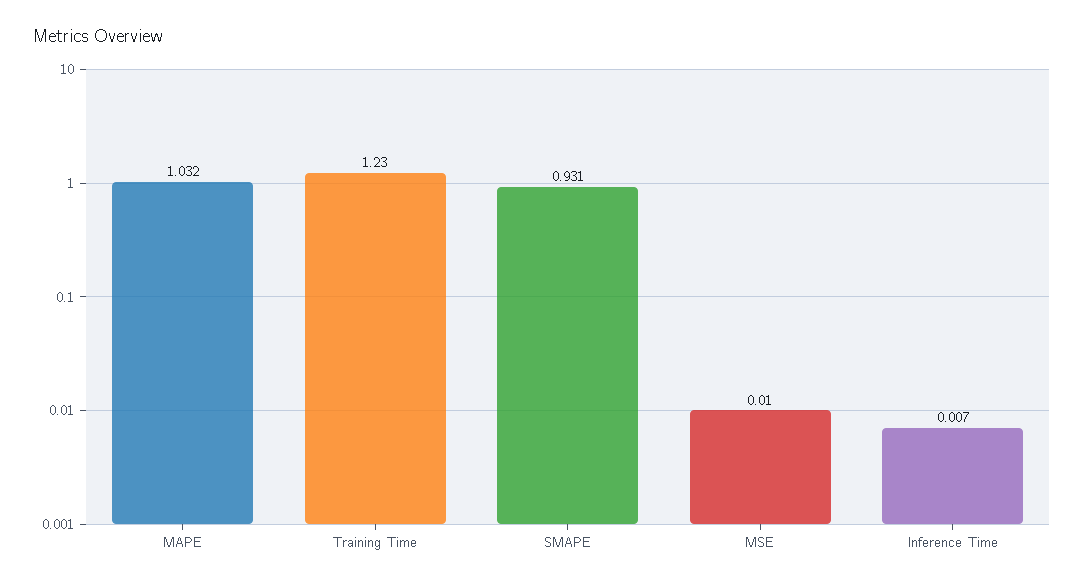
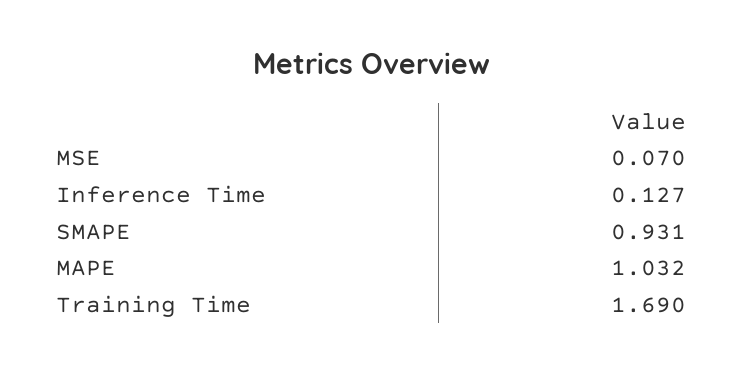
  {
    "MAPE": 1.032,
-   "Training Time": 1.23,
+   "Training Time": 1.69,
    "SMAPE": 0.931,
-   "MSE": 0.01,
+   "MSE": 0.07,
-   "Inference Time": 0.007
+   "Inference Time": 0.127
  }

